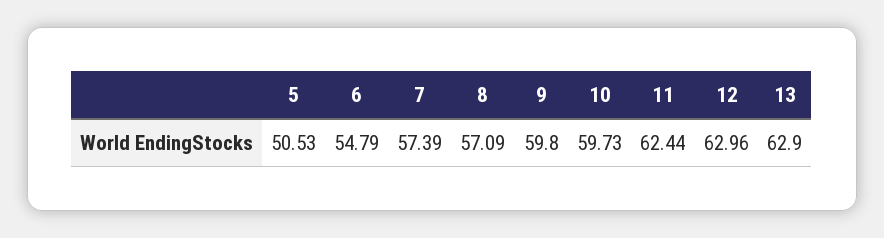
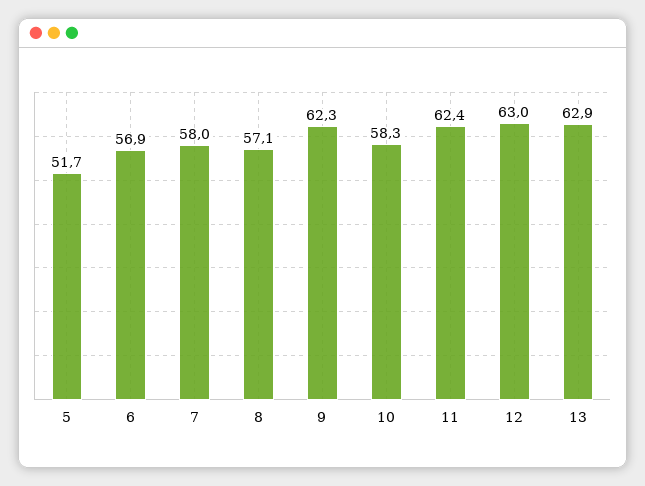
  {
-   "5": 50.53,
+   "5": 51.7,
-   "6": 54.79,
+   "6": 56.9,
-   "7": 57.39,
+   "7": 58,
    "8": 57.09,
-   "9": 59.8,
+   "9": 62.3,
-   "10": 59.73,
+   "10": 58.3,
    "11": 62.44,
    "12": 62.96,
    "13": 62.9
  }

